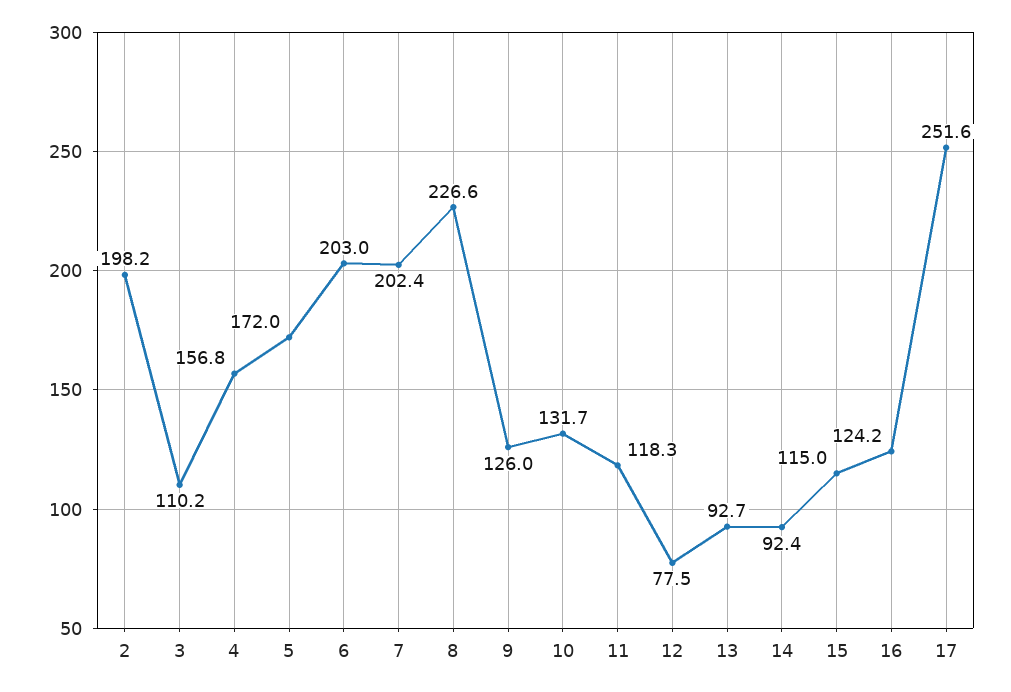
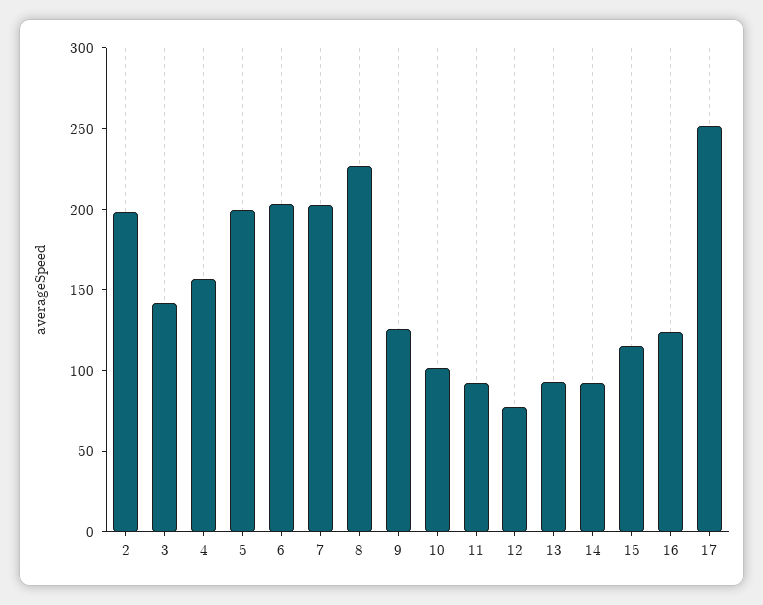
  {
    "2": 198.2,
-   "3": 110.2,
+   "3": 140,
    "4": 156.8,
-   "5": 172,
+   "5": 200,
    "6": 203,
    "7": 202.4,
    "8": 226.6,
    "9": 126,
-   "10": 131.7,
+   "10": 100,
-   "11": 118.3,
+   "11": 90,
    "12": 77.5,
    "13": 92.7,
    "14": 92.4,
    "15": 115,
    "16": 124.2,
    "17": 251.6
  }

